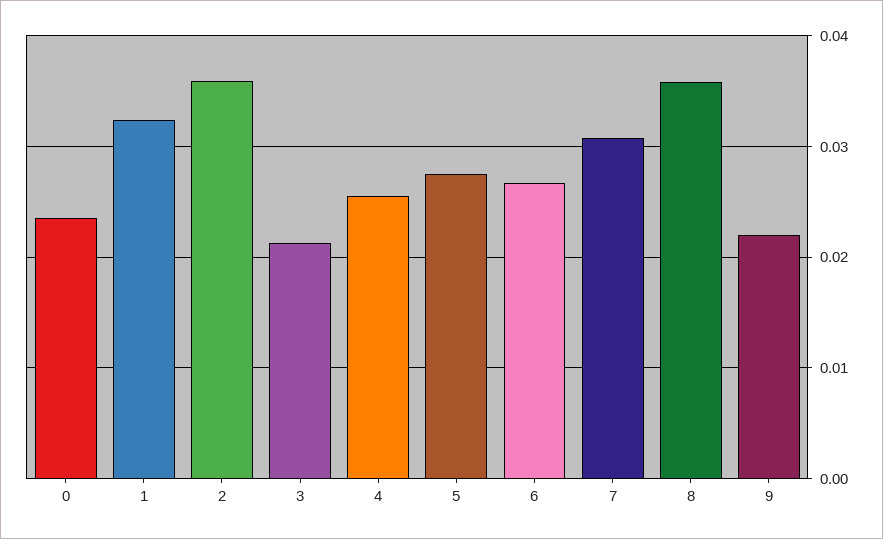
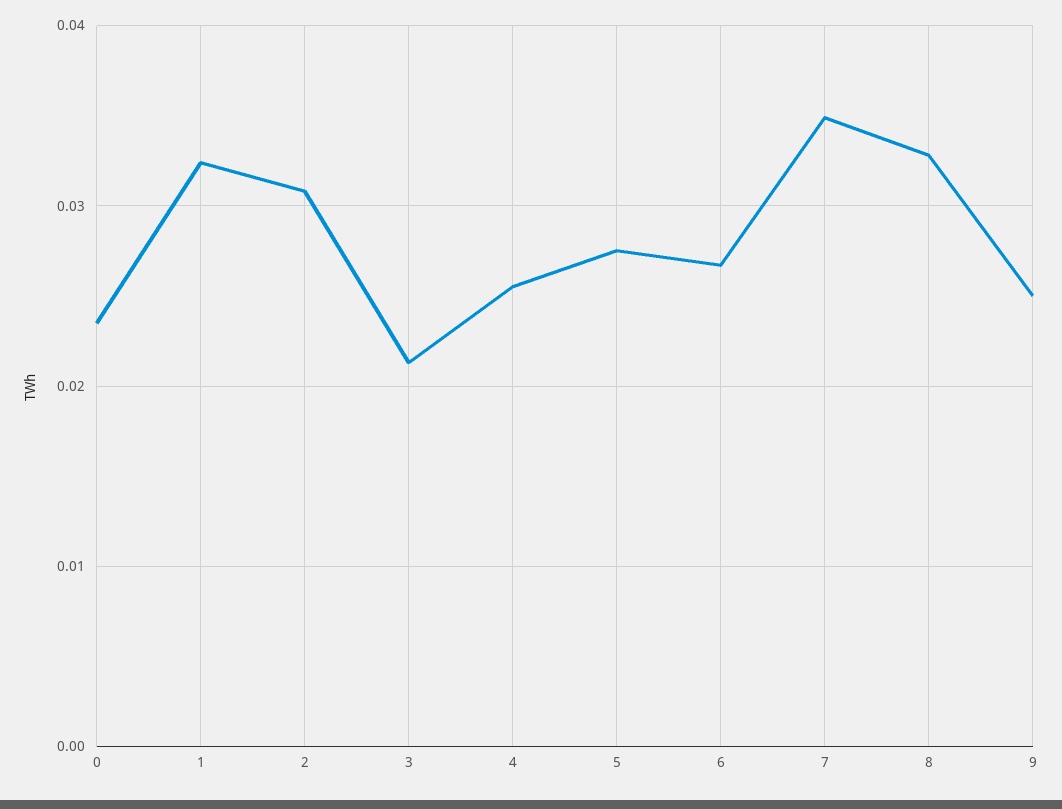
  {
    "0": 0.024,
    "1": 0.032,
-   "2": 0.036,
+   "2": 0.031,
    "3": 0.021,
    "4": 0.026,
    "5": 0.028,
    "6": 0.027,
-   "7": 0.031,
+   "7": 0.035,
-   "8": 0.036,
+   "8": 0.033,
-   "9": 0.022
+   "9": 0.025
  }

